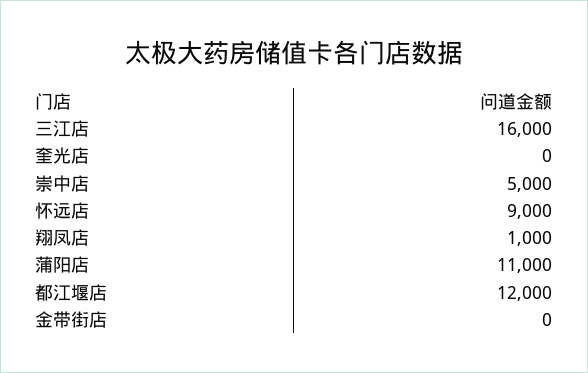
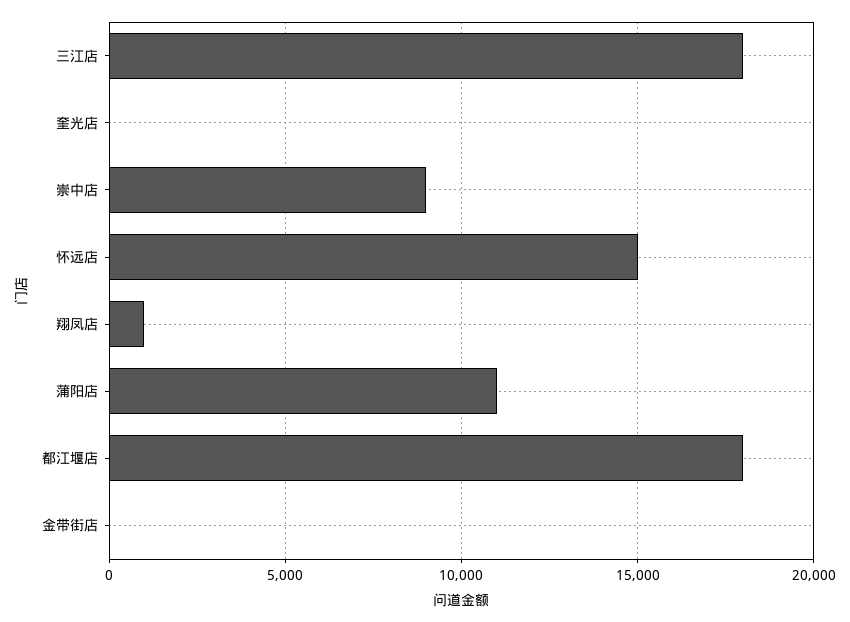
  {
-   "三江店": 16000,
+   "三江店": 18000,
    "奎光店": 0,
-   "崇中店": 5000,
+   "崇中店": 9000,
-   "怀远店": 9000,
+   "怀远店": 15000,
    "翔凤店": 1000,
    "蒲阳店": 11000,
-   "都江堰店": 12000,
+   "都江堰店": 18000,
    "金带街店": 0
  }

